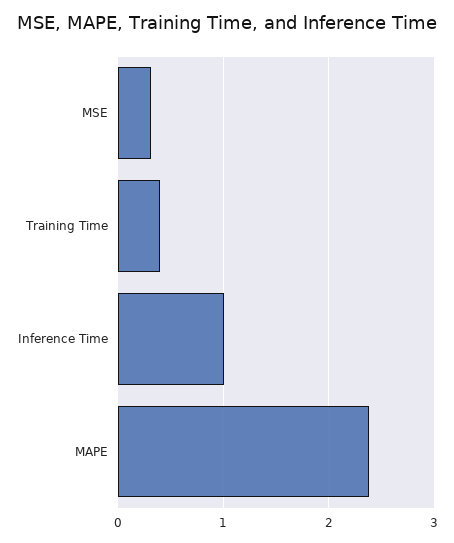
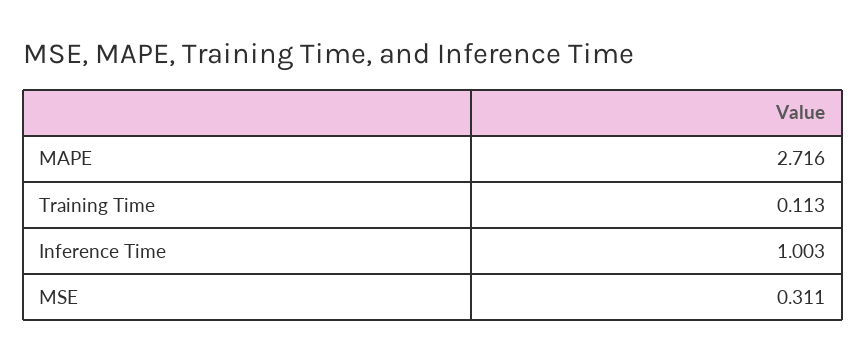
  {
    "MSE": 0.311,
-   "Training Time": 0.4,
+   "Training Time": 0.113,
    "Inference Time": 1.003,
-   "MAPE": 2.4
+   "MAPE": 2.716
  }

